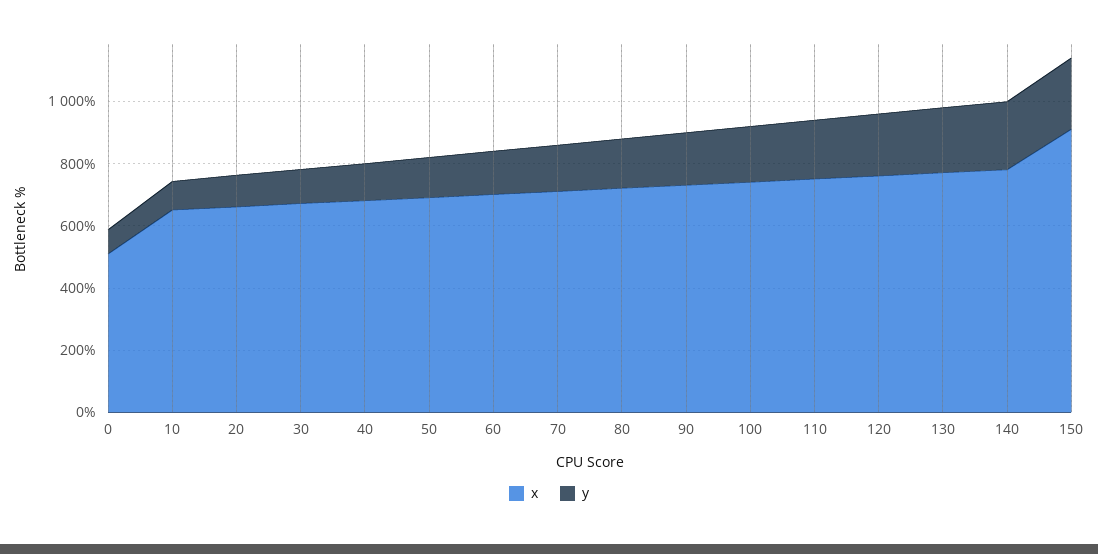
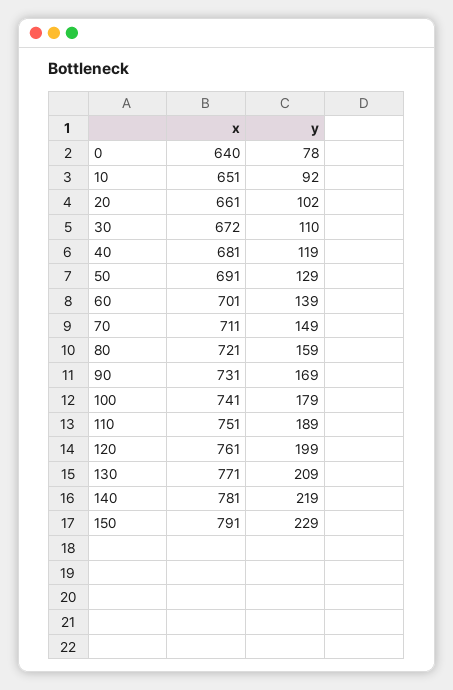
  {
    "x": {
-     "0": 500,
+     "0": 640,
      "10": 651,
      "20": 661,
      "30": 672,
      "40": 681,
      "50": 691,
      "60": 701,
      "70": 711,
      "80": 721,
      "90": 731,
      "100": 741,
      "110": 751,
      "120": 761,
      "130": 771,
      "140": 781,
-     "150": 900
+     "150": 791
    },
    "y": {
      "0": 78,
      "10": 92,
      "20": 102,
      "30": 110,
      "40": 119,
      "50": 129,
      "60": 139,
      "70": 149,
      "80": 159,
      "90": 169,
      "100": 179,
      "110": 189,
      "120": 199,
      "130": 209,
      "140": 219,
      "150": 229
    }
  }

